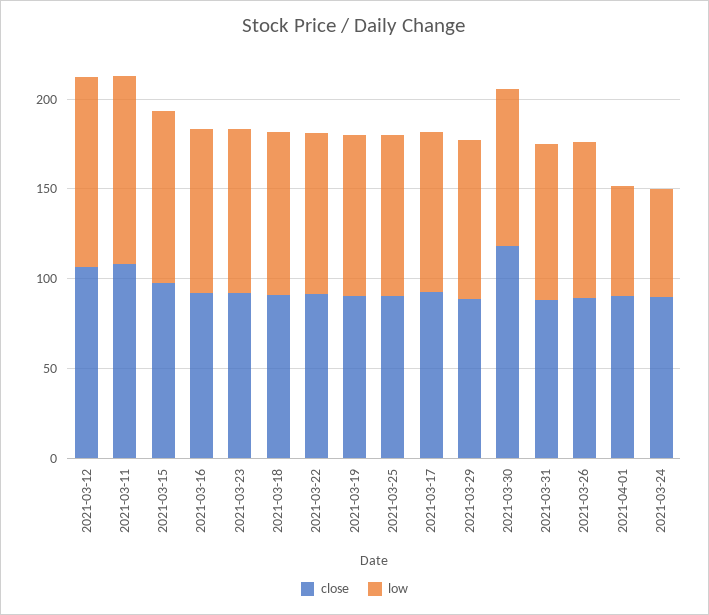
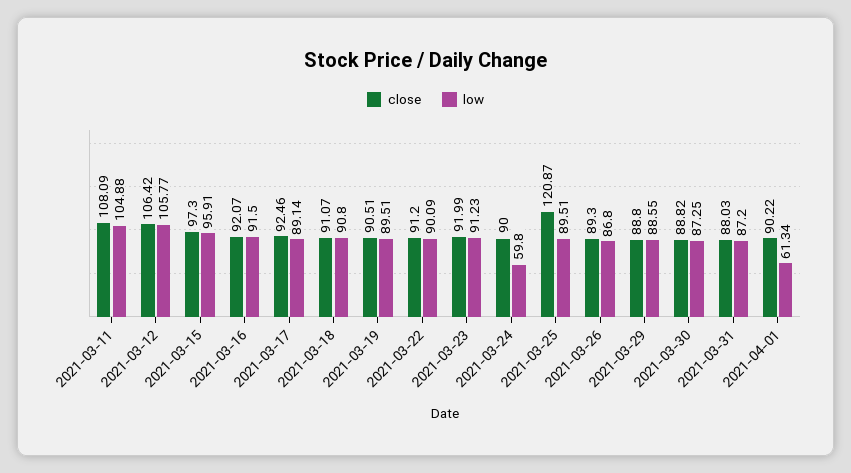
  {
    "close": {
      "2021-03-12": 106.42,
      "2021-03-11": 108.09,
      "2021-03-15": 97.3,
      "2021-03-16": 92.07,
      "2021-03-23": 91.99,
      "2021-03-18": 91.07,
      "2021-03-22": 91.2,
      "2021-03-19": 90.51,
-     "2021-03-25": 90,
+     "2021-03-25": 120.87,
      "2021-03-17": 92.46,
      "2021-03-29": 88.8,
-     "2021-03-30": 120,
+     "2021-03-30": 88.82,
      "2021-03-31": 88.03,
      "2021-03-26": 89.3,
      "2021-04-01": 90.22,
      "2021-03-24": 90
    },
    "low": {
      "2021-03-12": 105.77,
      "2021-03-11": 104.88,
      "2021-03-15": 95.91,
      "2021-03-16": 91.5,
      "2021-03-23": 91.23,
      "2021-03-18": 90.8,
      "2021-03-22": 90.09,
      "2021-03-19": 89.51,
      "2021-03-25": 89.51,
      "2021-03-17": 89.14,
      "2021-03-29": 88.55,
      "2021-03-30": 87.25,
      "2021-03-31": 87.2,
      "2021-03-26": 86.8,
      "2021-04-01": 61.34,
      "2021-03-24": 59.8
    }
  }

